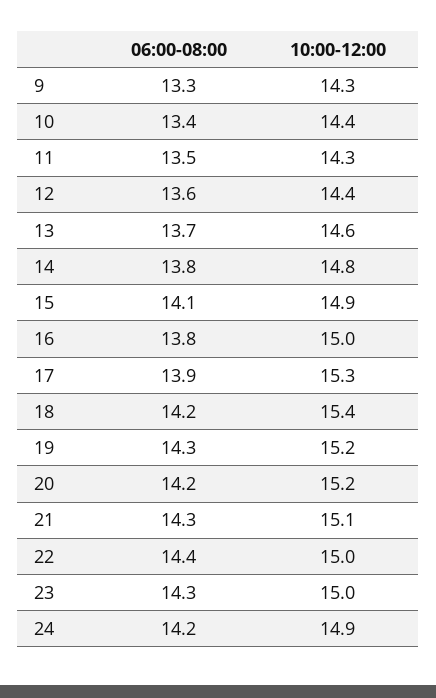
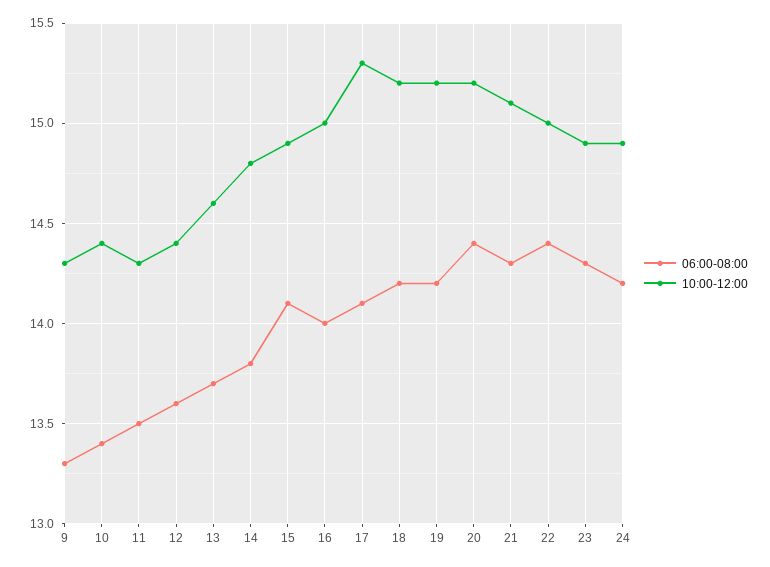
  {
    "06:00-08:00": {
      "9": 13.3,
      "10": 13.4,
      "11": 13.5,
      "12": 13.6,
      "13": 13.7,
      "14": 13.8,
      "15": 14.1,
-     "16": 13.8,
+     "16": 14,
-     "17": 13.9,
+     "17": 14.1,
      "18": 14.2,
-     "19": 14.3,
+     "19": 14.2,
-     "20": 14.2,
+     "20": 14.4,
      "21": 14.3,
      "22": 14.4,
      "23": 14.3,
      "24": 14.2
    },
    "10:00-12:00": {
      "9": 14.3,
      "10": 14.4,
      "11": 14.3,
      "12": 14.4,
      "13": 14.6,
      "14": 14.8,
      "15": 14.9,
      "16": 15,
      "17": 15.3,
-     "18": 15.4,
+     "18": 15.2,
      "19": 15.2,
      "20": 15.2,
      "21": 15.1,
      "22": 15,
-     "23": 15,
+     "23": 14.9,
      "24": 14.9
    }
  }

